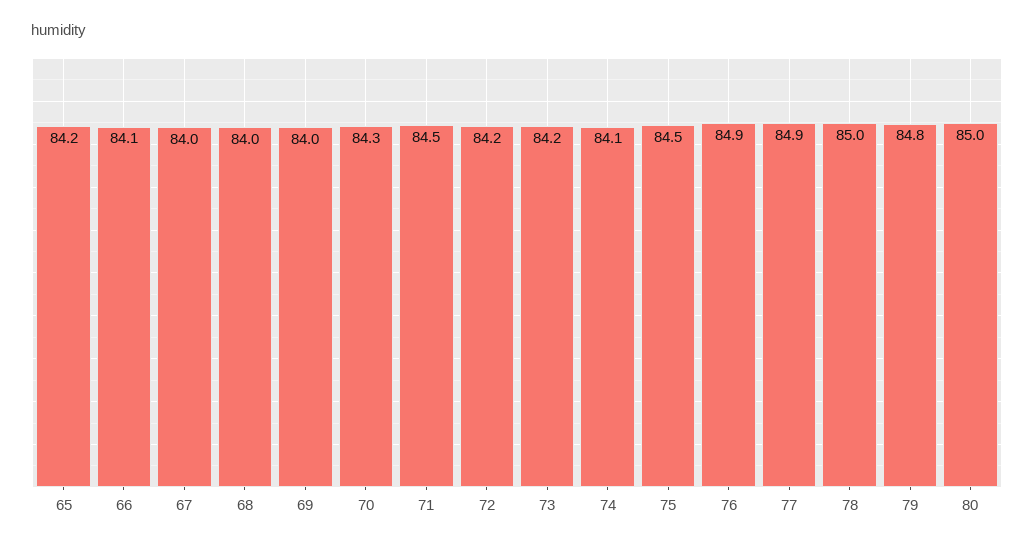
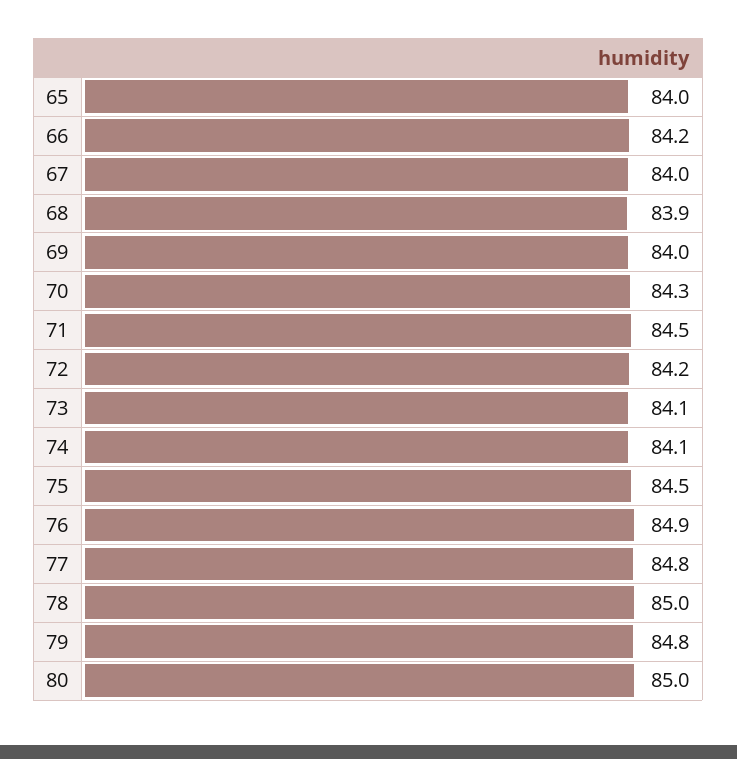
  {
-   "65": 84.2,
+   "65": 84,
-   "66": 84.1,
+   "66": 84.2,
    "67": 84,
-   "68": 84,
+   "68": 83.9,
    "69": 84,
    "70": 84.3,
    "71": 84.5,
    "72": 84.2,
-   "73": 84.2,
+   "73": 84.1,
    "74": 84.1,
    "75": 84.5,
    "76": 84.9,
-   "77": 84.9,
+   "77": 84.8,
    "78": 85,
    "79": 84.8,
    "80": 85
  }

